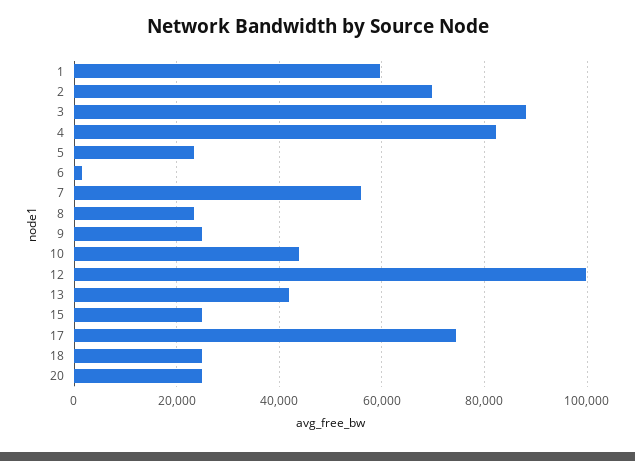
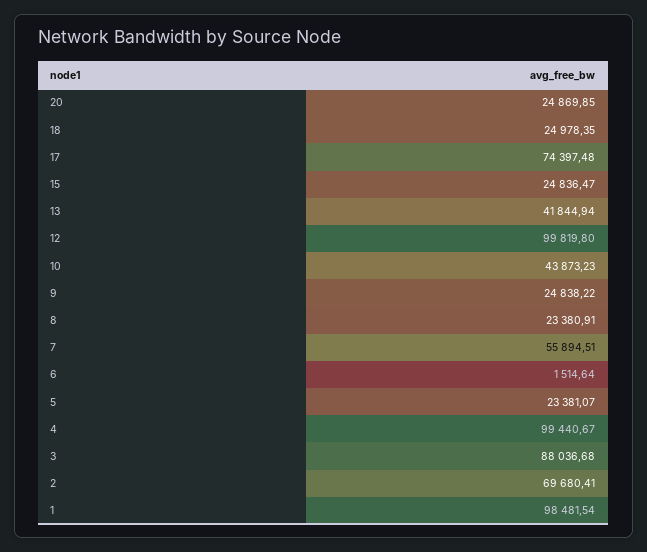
  {
-   "1": 60000,
+   "1": 98481.54,
    "2": 69680.41,
    "3": 88036.68,
-   "4": 82000,
+   "4": 99440.67,
    "5": 23381.07,
    "6": 1514.64,
    "7": 55894.51,
    "8": 23380.91,
    "9": 24838.22,
    "10": 43873.23,
    "12": 99819.8,
    "13": 41844.94,
    "15": 24836.47,
    "17": 74397.48,
    "18": 24978.35,
    "20": 24869.85
  }

